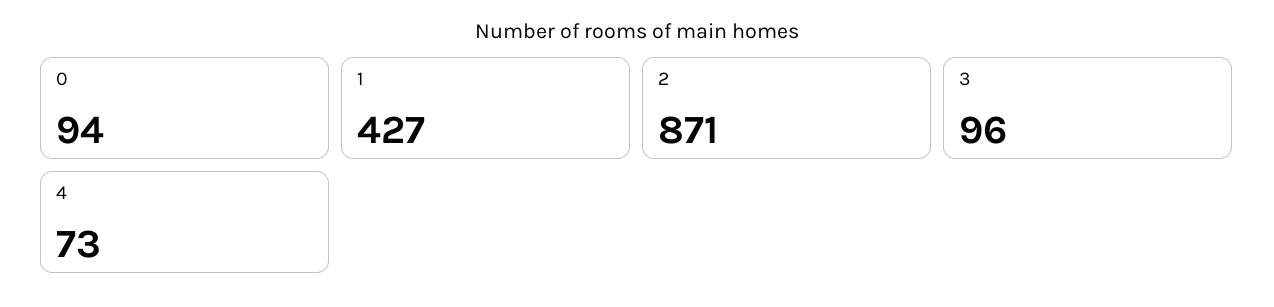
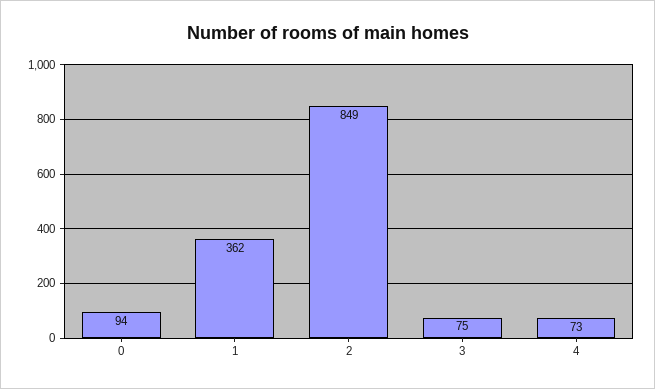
  {
    "0": 94,
-   "1": 427,
+   "1": 362,
-   "2": 871,
+   "2": 849,
-   "3": 96,
+   "3": 75,
    "4": 73
  }

